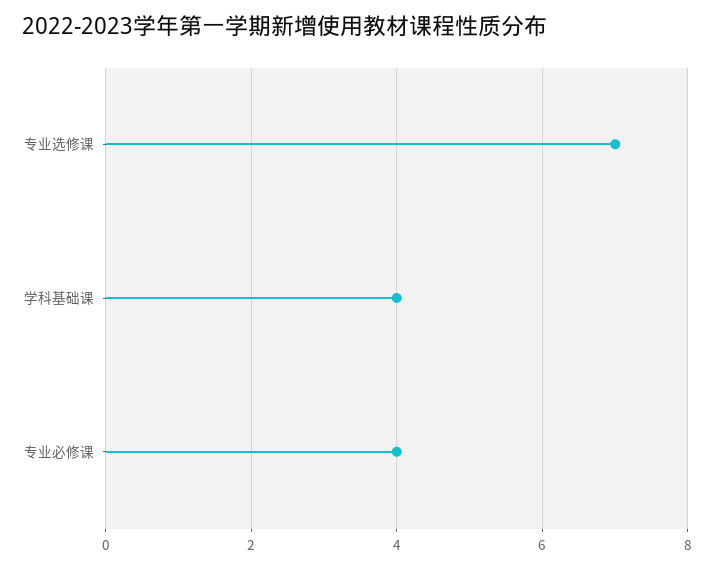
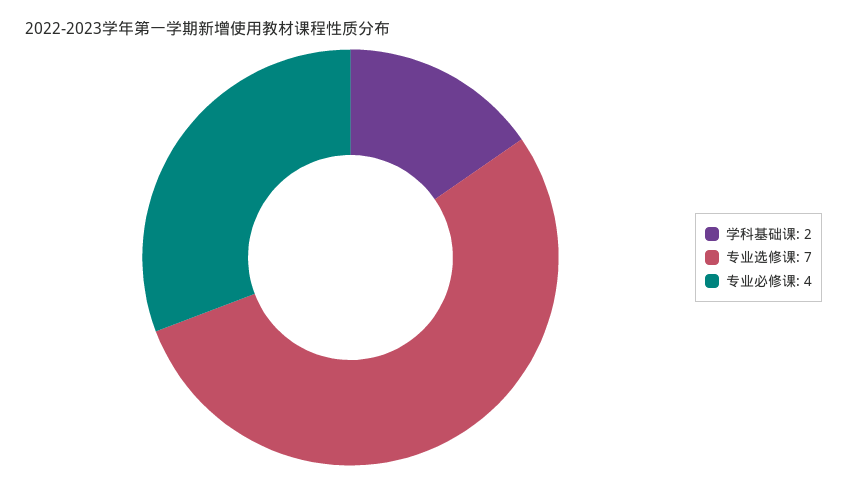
  {
    "专业选修课": 7,
-   "学科基础课": 4,
+   "学科基础课": 2,
    "专业必修课": 4
  }

